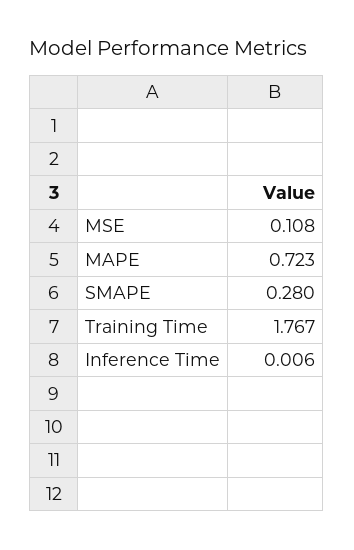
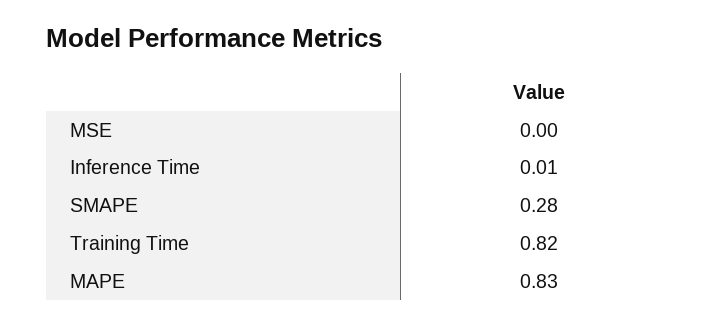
  {
-   "MSE": 0.108,
+   "MSE": 0,
-   "MAPE": 0.723,
+   "MAPE": 0.83,
    "SMAPE": 0.28,
-   "Training Time": 1.767,
+   "Training Time": 0.82,
    "Inference Time": 0.006
  }

